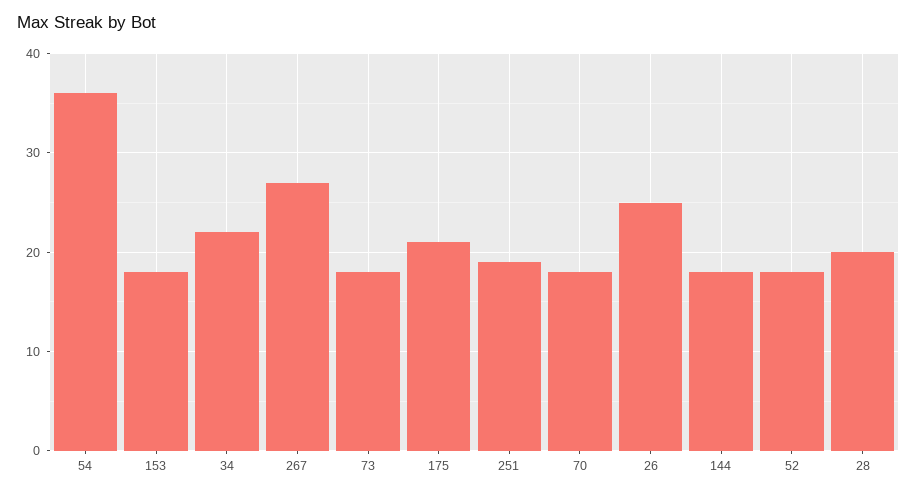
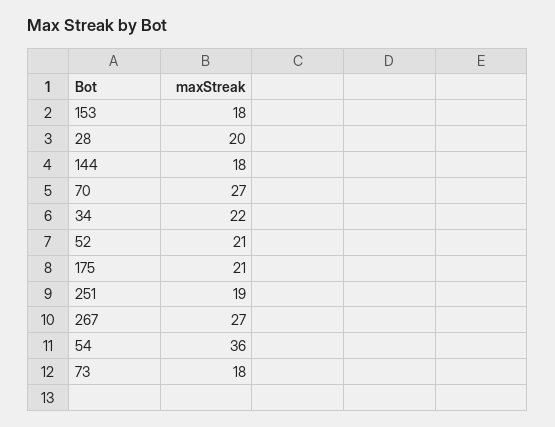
  {
    "54": 36,
    "153": 18,
    "34": 22,
    "267": 27,
    "73": 18,
    "175": 21,
    "251": 19,
-   "70": 18,
+   "70": 27,
-   "26": 25,
    "144": 18,
-   "52": 18,
+   "52": 21,
    "28": 20
  }

